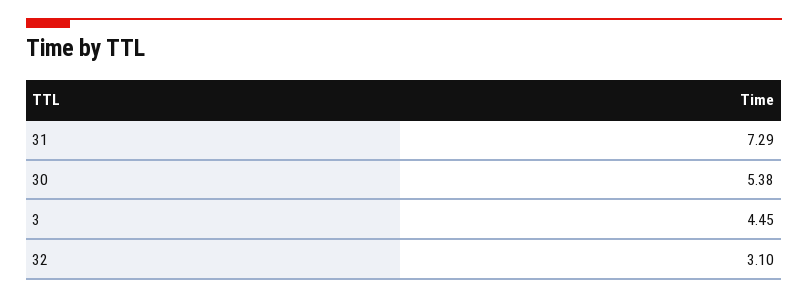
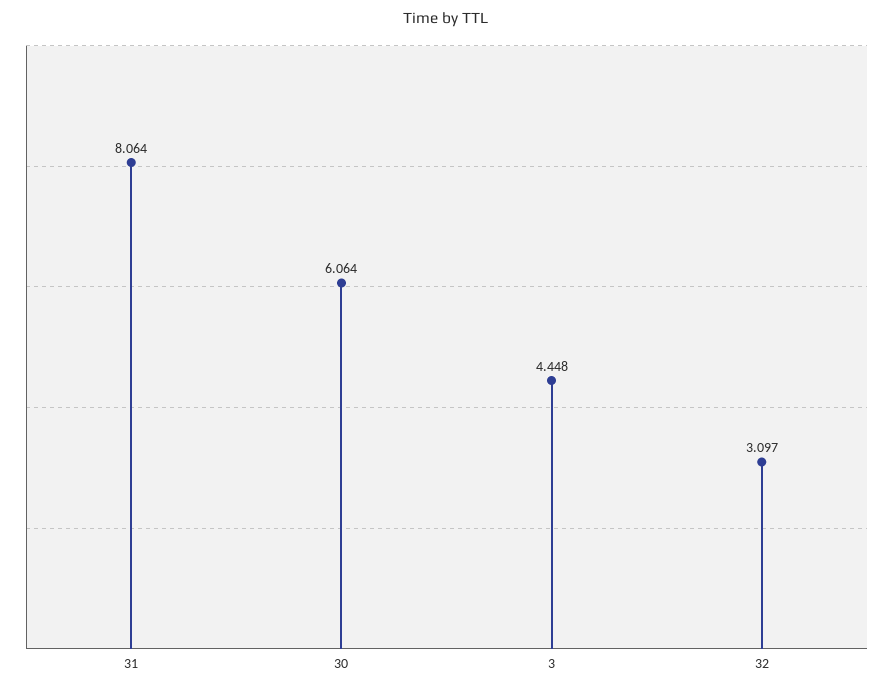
  {
-   "31": 7.29,
+   "31": 8.064,
-   "30": 5.38,
+   "30": 6.064,
    "3": 4.448,
    "32": 3.097
  }

